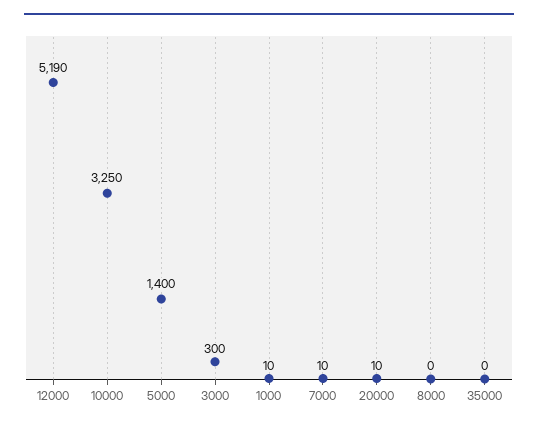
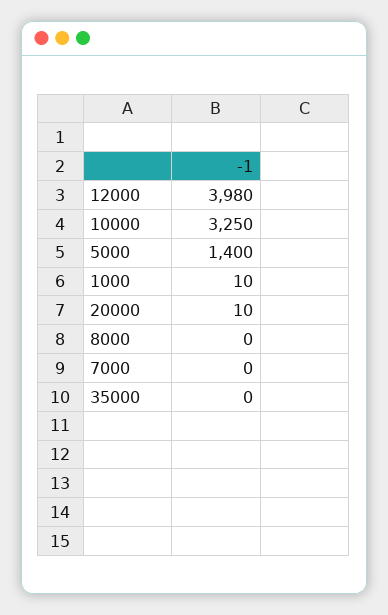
  {
-   "12000": 5190,
+   "12000": 3980,
    "10000": 3250,
    "5000": 1400,
-   "3000": 300,
    "1000": 10,
-   "7000": 10,
+   "7000": 0,
    "20000": 10,
    "8000": 0,
    "35000": 0
  }

